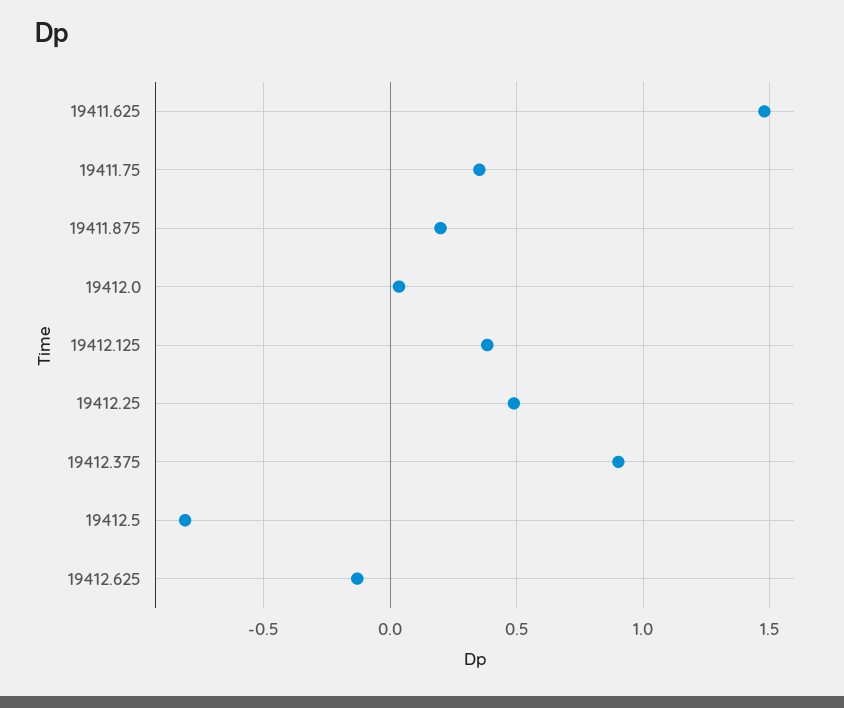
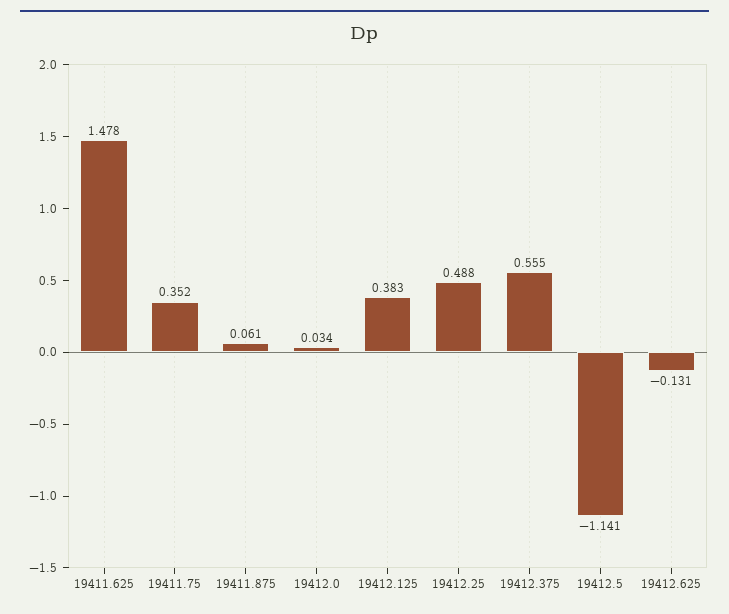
  {
    "19411.625": 1.478,
    "19411.75": 0.352,
-   "19411.875": 0.2,
+   "19411.875": 0.061,
    "19412.0": 0.034,
    "19412.125": 0.383,
    "19412.25": 0.488,
-   "19412.375": 0.9,
+   "19412.375": 0.555,
-   "19412.5": -0.8,
+   "19412.5": -1.141,
    "19412.625": -0.131
  }

